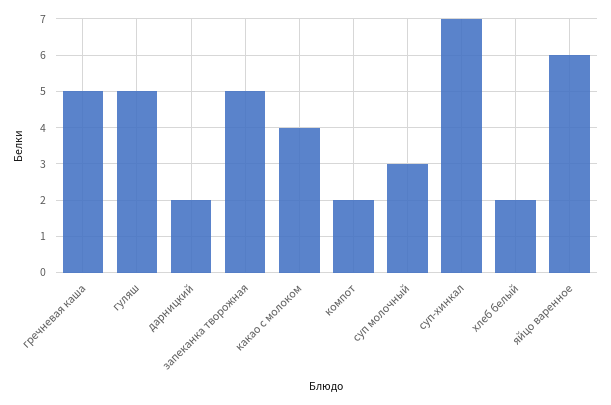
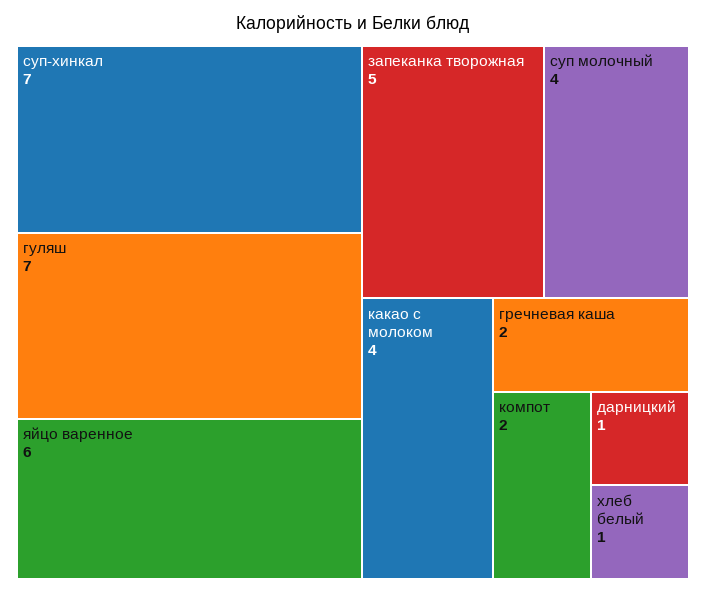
  {
-   "гречневая каша": 5,
+   "гречневая каша": 2,
-   "гуляш": 5,
+   "гуляш": 7,
-   "дарницкий": 2,
+   "дарницкий": 1,
    "запеканка творожная": 5,
    "какао с молоком": 4,
    "компот": 2,
-   "суп молочный": 3,
+   "суп молочный": 4,
    "суп-хинкал": 7,
-   "хлеб белый": 2,
+   "хлеб белый": 1,
    "яйцо варенное": 6
  }

